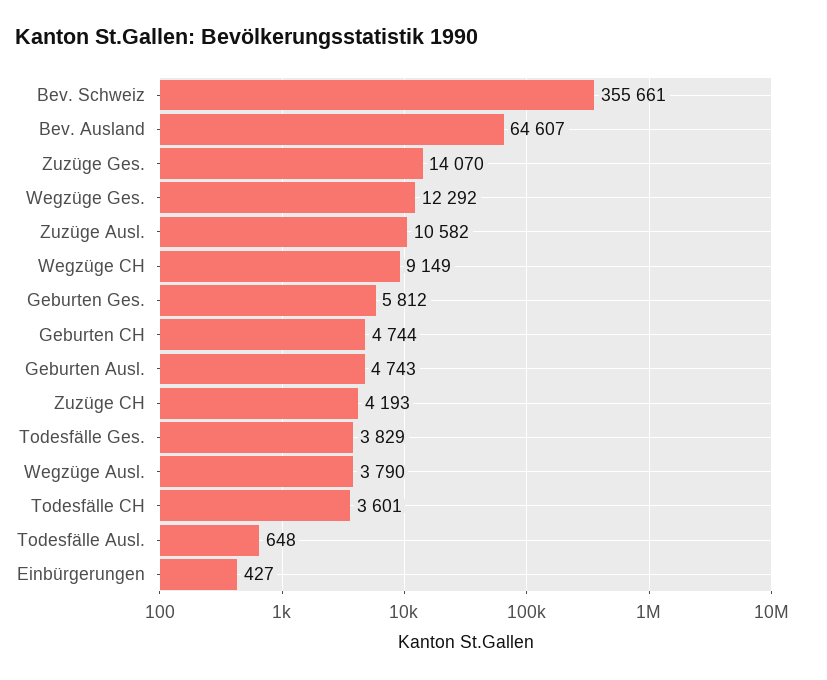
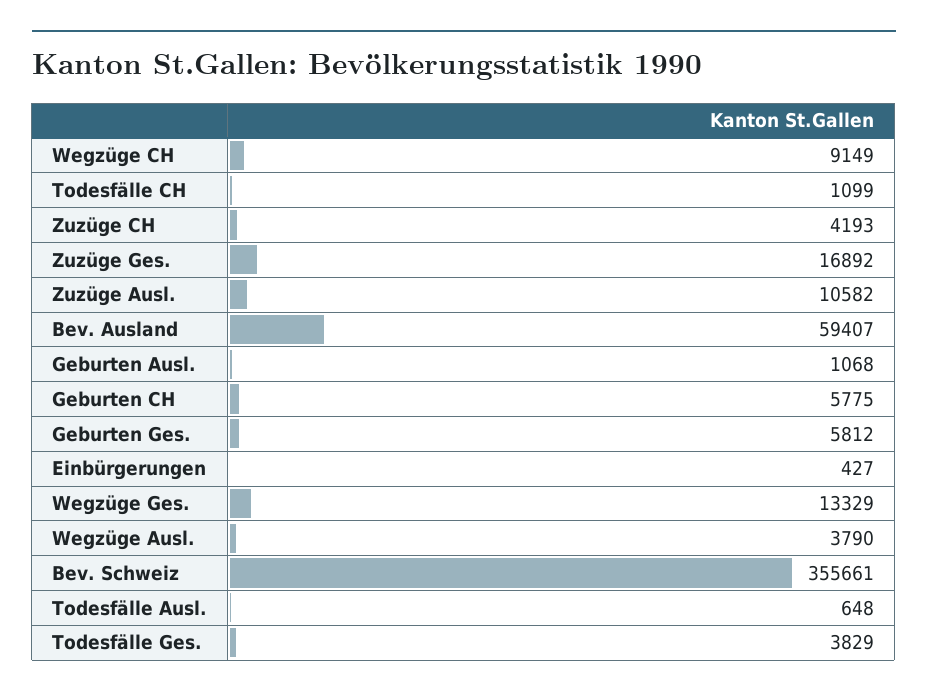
  {
    "Bev. Schweiz": 355661,
-   "Bev. Ausland": 64607,
+   "Bev. Ausland": 59407,
-   "Zuzüge Ges.": 14070,
+   "Zuzüge Ges.": 16892,
-   "Wegzüge Ges.": 12292,
+   "Wegzüge Ges.": 13329,
    "Zuzüge Ausl.": 10582,
    "Wegzüge CH": 9149,
    "Geburten Ges.": 5812,
-   "Geburten CH": 4744,
+   "Geburten CH": 5775,
-   "Geburten Ausl.": 4743,
+   "Geburten Ausl.": 1068,
    "Zuzüge CH": 4193,
    "Todesfälle Ges.": 3829,
    "Wegzüge Ausl.": 3790,
-   "Todesfälle CH": 3601,
+   "Todesfälle CH": 1099,
    "Todesfälle Ausl.": 648,
    "Einbürgerungen": 427
  }

